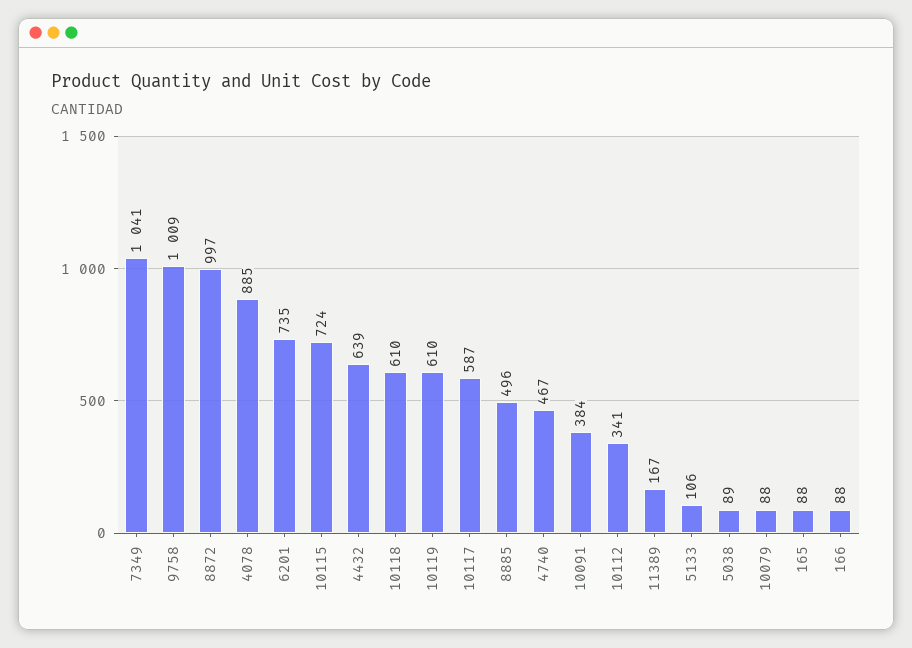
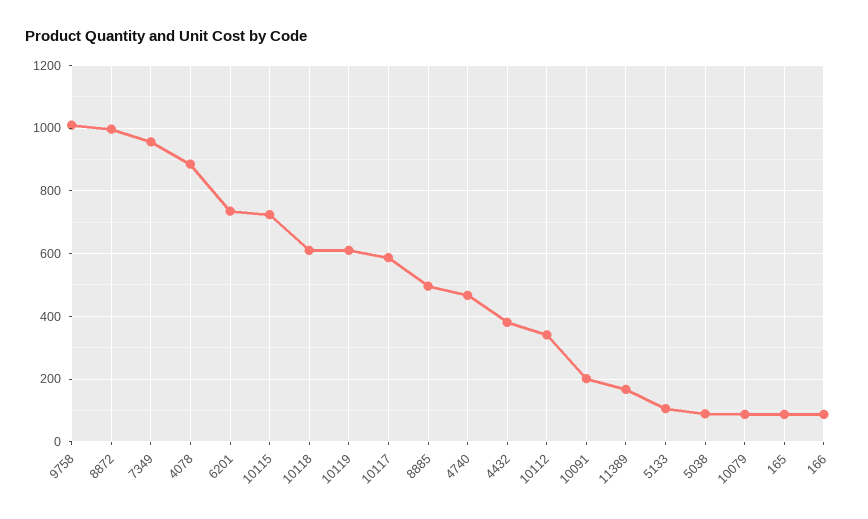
  {
-   "7349": 1041,
+   "7349": 960,
    "9758": 1009,
    "8872": 997,
    "4078": 885,
    "6201": 735,
    "10115": 724,
-   "4432": 639,
+   "4432": 380,
    "10118": 610,
    "10119": 610,
    "10117": 587,
    "8885": 496,
    "4740": 467,
-   "10091": 384,
+   "10091": 200,
    "10112": 341,
    "11389": 167,
    "5133": 106,
    "5038": 89,
    "10079": 88,
    "165": 88,
    "166": 88
  }

